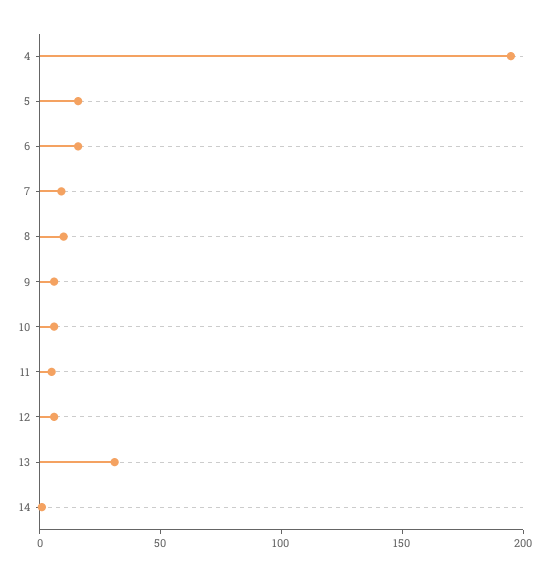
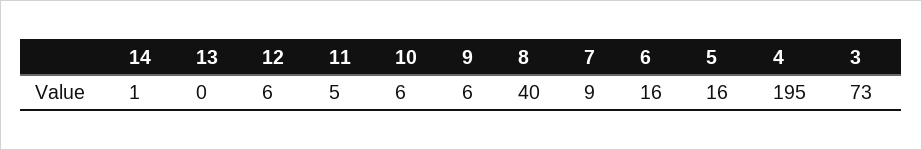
  {
    "4": 195,
    "5": 16,
    "6": 16,
    "7": 9,
-   "8": 10,
+   "8": 40,
    "9": 6,
    "10": 6,
    "11": 5,
    "12": 6,
-   "13": 30,
+   "13": 0,
-   "14": 1
+   "14": 1,
+   "3": 73
  }

